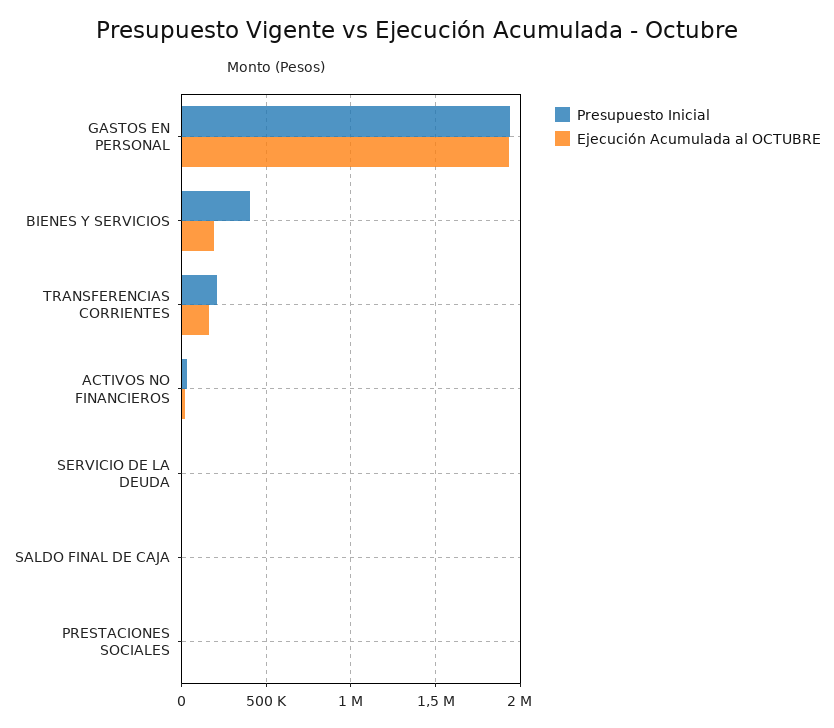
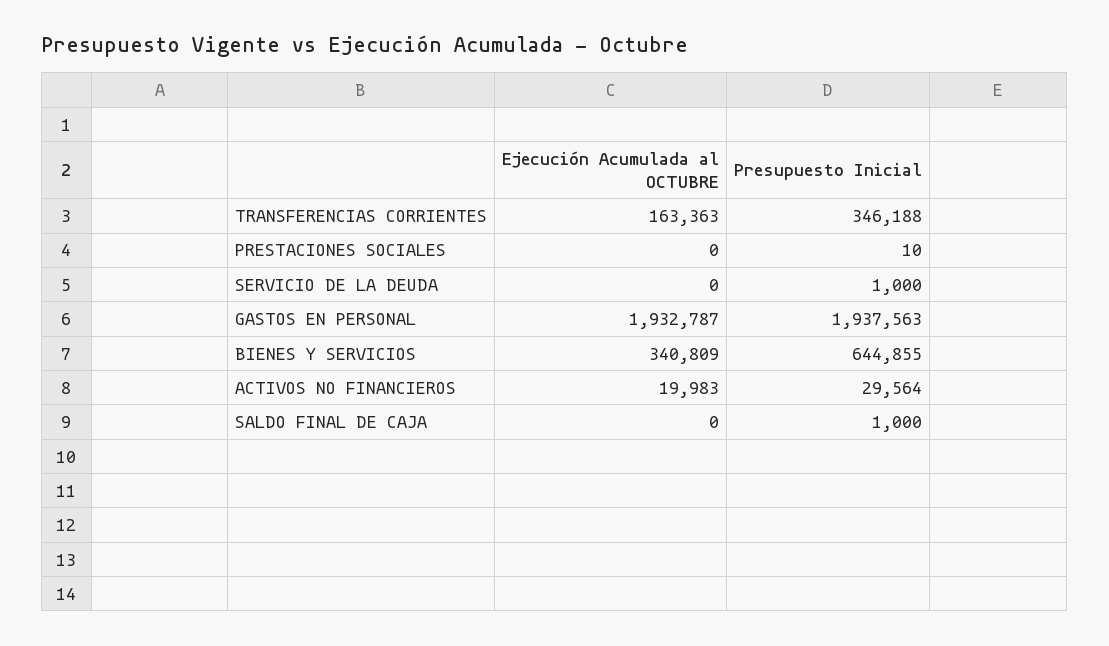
  {
    "Presupuesto Inicial": {
      "GASTOS EN PERSONAL": 1937563,
-     "BIENES Y SERVICIOS": 400000,
+     "BIENES Y SERVICIOS": 644855,
-     "TRANSFERENCIAS CORRIENTES": 200000,
+     "TRANSFERENCIAS CORRIENTES": 346188,
      "ACTIVOS NO FINANCIEROS": 29564,
      "SERVICIO DE LA DEUDA": 1000,
      "SALDO FINAL DE CAJA": 1000,
      "PRESTACIONES SOCIALES": 10
    },
    "Ejecución Acumulada al OCTUBRE": {
      "GASTOS EN PERSONAL": 1932787,
-     "BIENES Y SERVICIOS": 200000,
+     "BIENES Y SERVICIOS": 340809,
      "TRANSFERENCIAS CORRIENTES": 163363,
      "ACTIVOS NO FINANCIEROS": 19983,
      "SERVICIO DE LA DEUDA": 0,
      "SALDO FINAL DE CAJA": 0,
      "PRESTACIONES SOCIALES": 0
    }
  }

